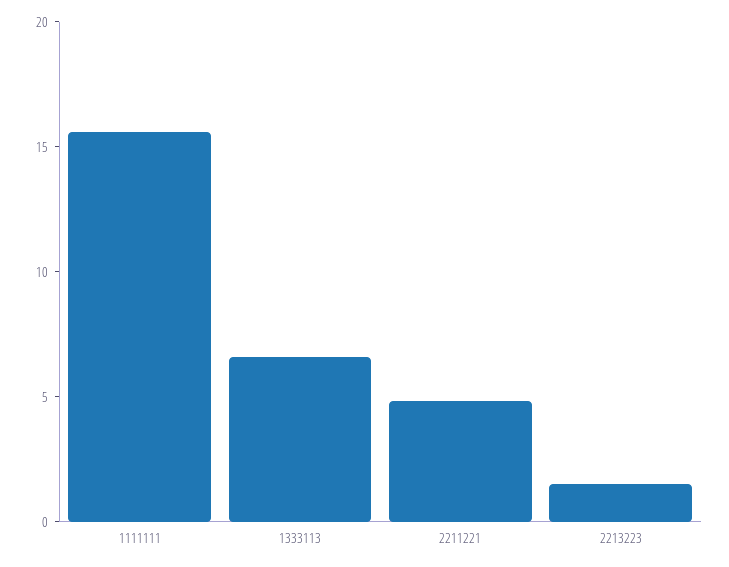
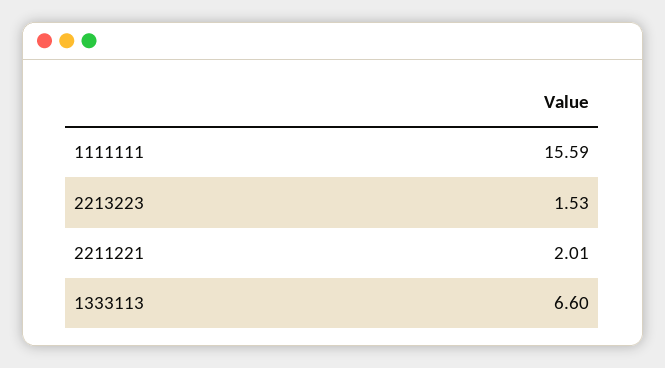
  {
    "1111111": 15.59,
    "1333113": 6.6,
-   "2211221": 5,
+   "2211221": 2.01,
    "2213223": 1.53
  }

